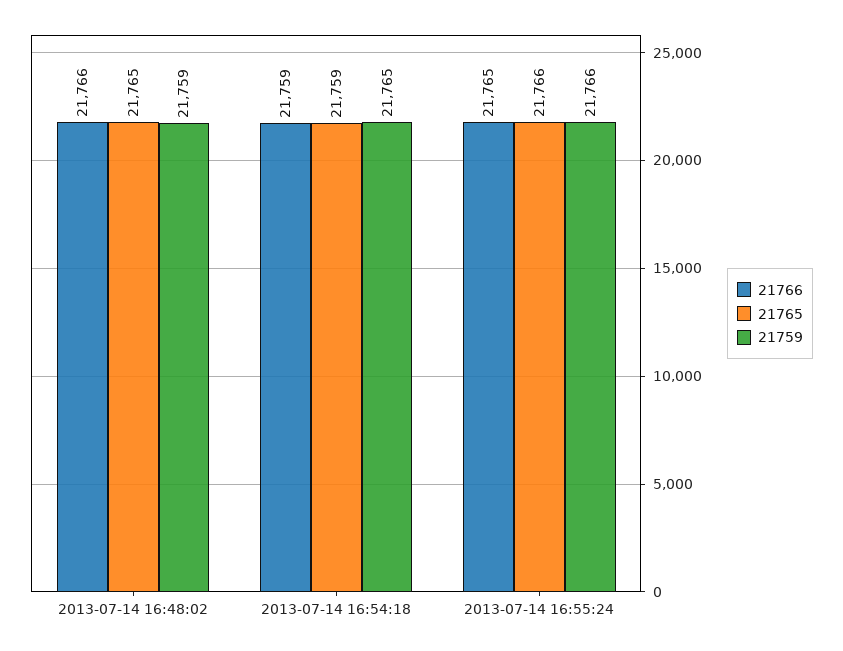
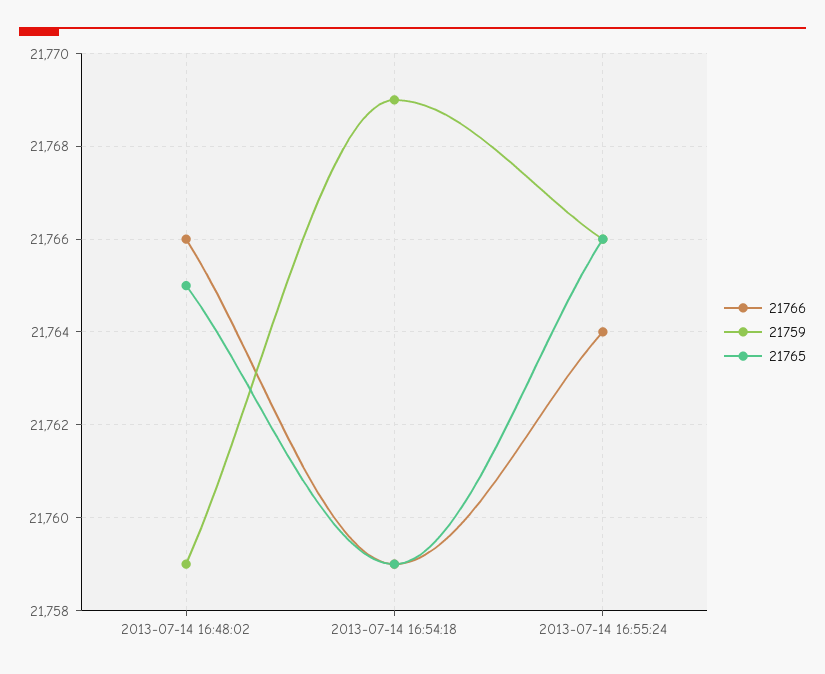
  {
    "21766": {
      "2013-07-14 16:48:02": 21766,
      "2013-07-14 16:54:18": 21759,
-     "2013-07-14 16:55:24": 21765
+     "2013-07-14 16:55:24": 21764
    },
    "21765": {
      "2013-07-14 16:48:02": 21765,
      "2013-07-14 16:54:18": 21759,
      "2013-07-14 16:55:24": 21766
    },
    "21759": {
      "2013-07-14 16:48:02": 21759,
-     "2013-07-14 16:54:18": 21765,
+     "2013-07-14 16:54:18": 21769,
      "2013-07-14 16:55:24": 21766
    }
  }

